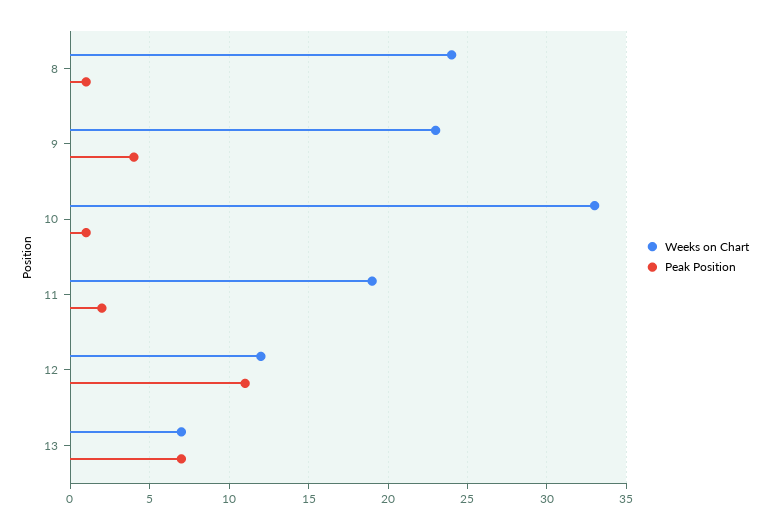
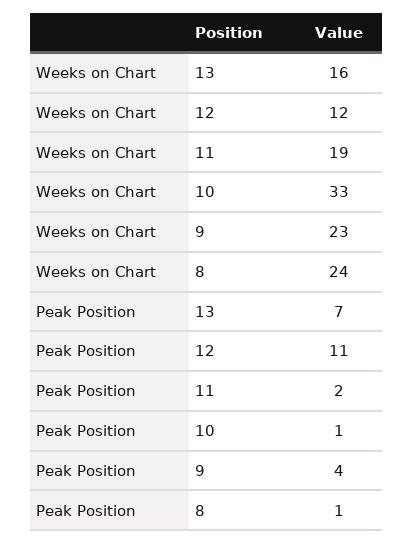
  {
    "Weeks on Chart": {
      "8": 24,
      "9": 23,
      "10": 33,
      "11": 19,
      "12": 12,
-     "13": 7
+     "13": 16
    },
    "Peak Position": {
      "8": 1,
      "9": 4,
      "10": 1,
      "11": 2,
      "12": 11,
      "13": 7
    }
  }

